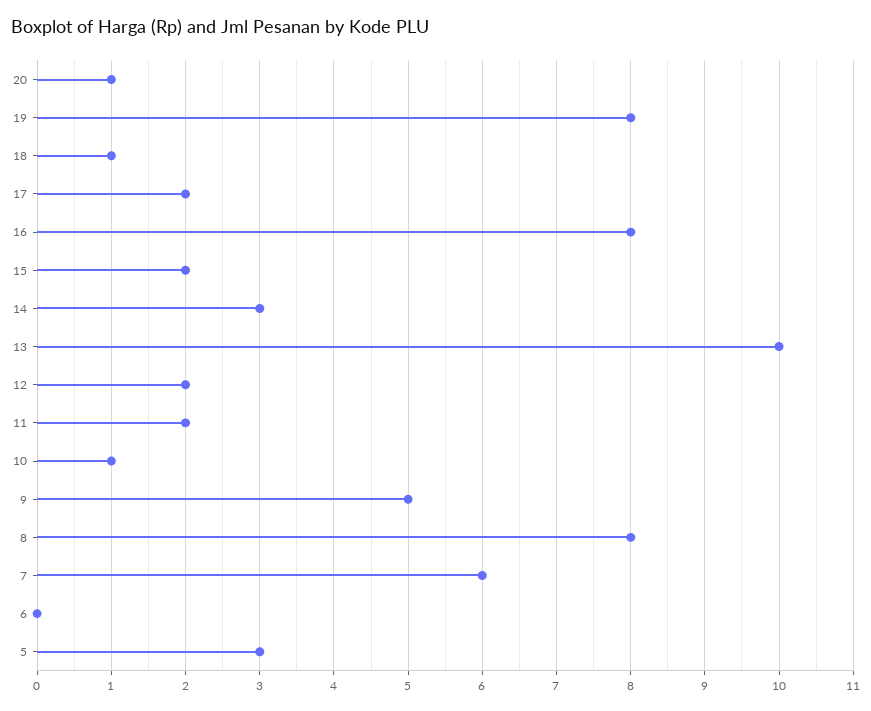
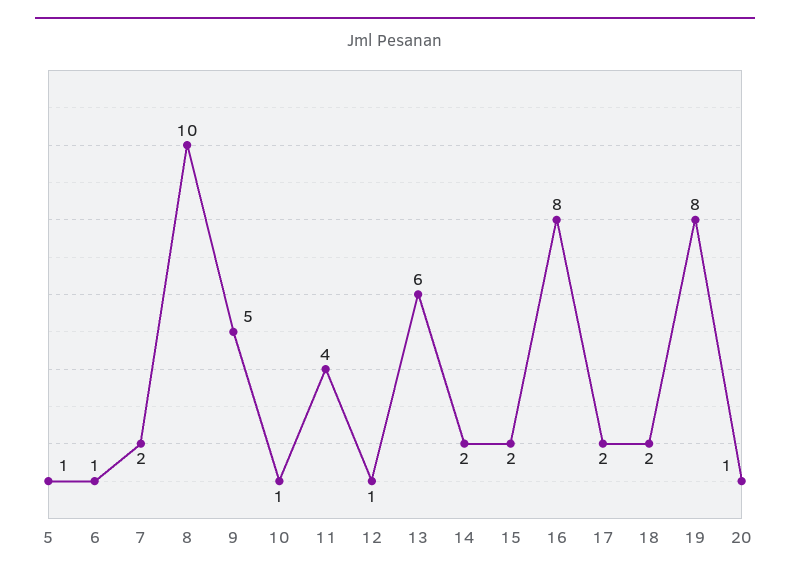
  {
    "20": 1,
    "19": 8,
-   "18": 1,
+   "18": 2,
    "17": 2,
    "16": 8,
    "15": 2,
-   "14": 3,
+   "14": 2,
-   "13": 10,
+   "13": 6,
-   "12": 2,
+   "12": 1,
-   "11": 2,
+   "11": 4,
    "10": 1,
    "9": 5,
-   "8": 8,
+   "8": 10,
-   "7": 6,
+   "7": 2,
-   "6": 0,
+   "6": 1,
-   "5": 3
+   "5": 1
  }

